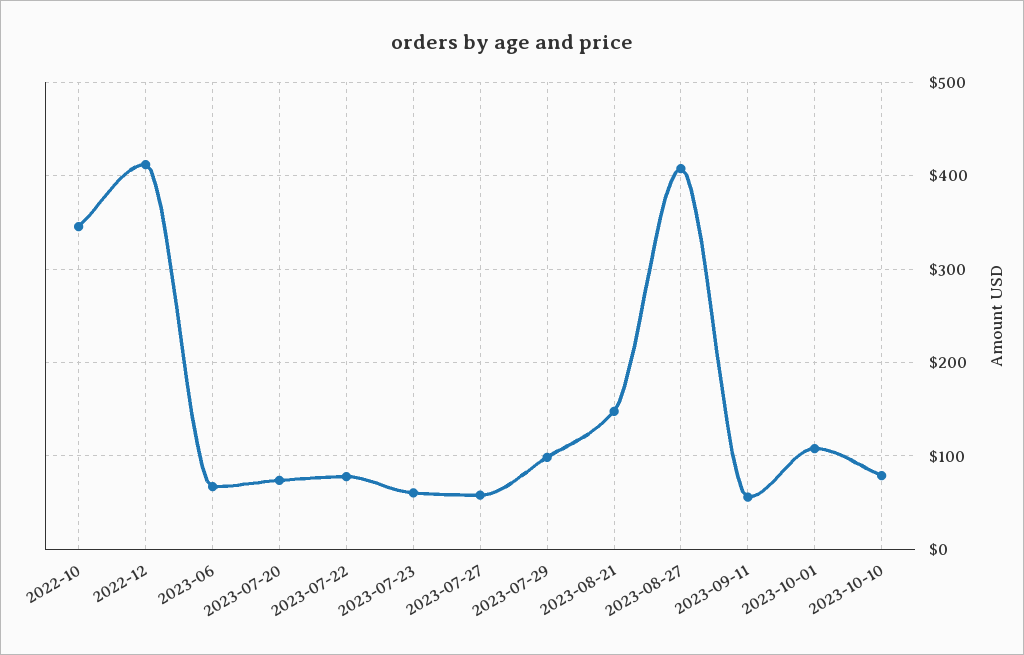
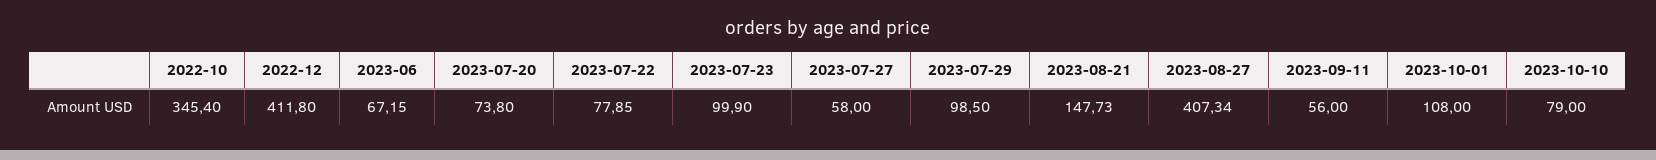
  {
    "2022-10": 345.4,
    "2022-12": 411.8,
    "2023-06": 67.15,
    "2023-07-20": 73.8,
    "2023-07-22": 77.85,
-   "2023-07-23": 60,
+   "2023-07-23": 99.9,
    "2023-07-27": 58,
    "2023-07-29": 98.5,
    "2023-08-21": 147.73,
    "2023-08-27": 407.34,
    "2023-09-11": 56,
    "2023-10-01": 108,
    "2023-10-10": 79
  }

